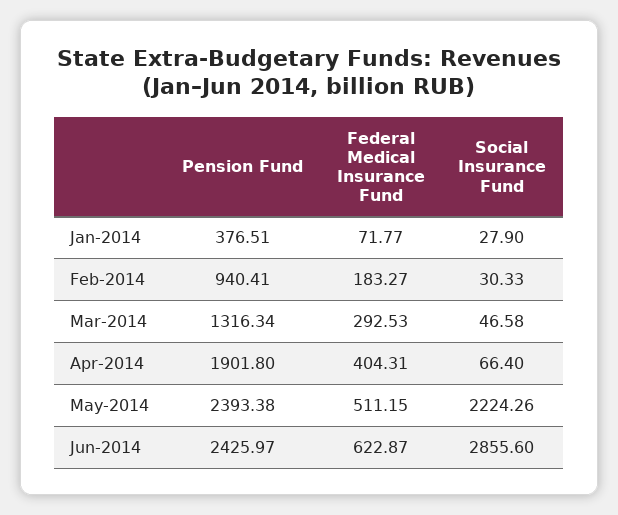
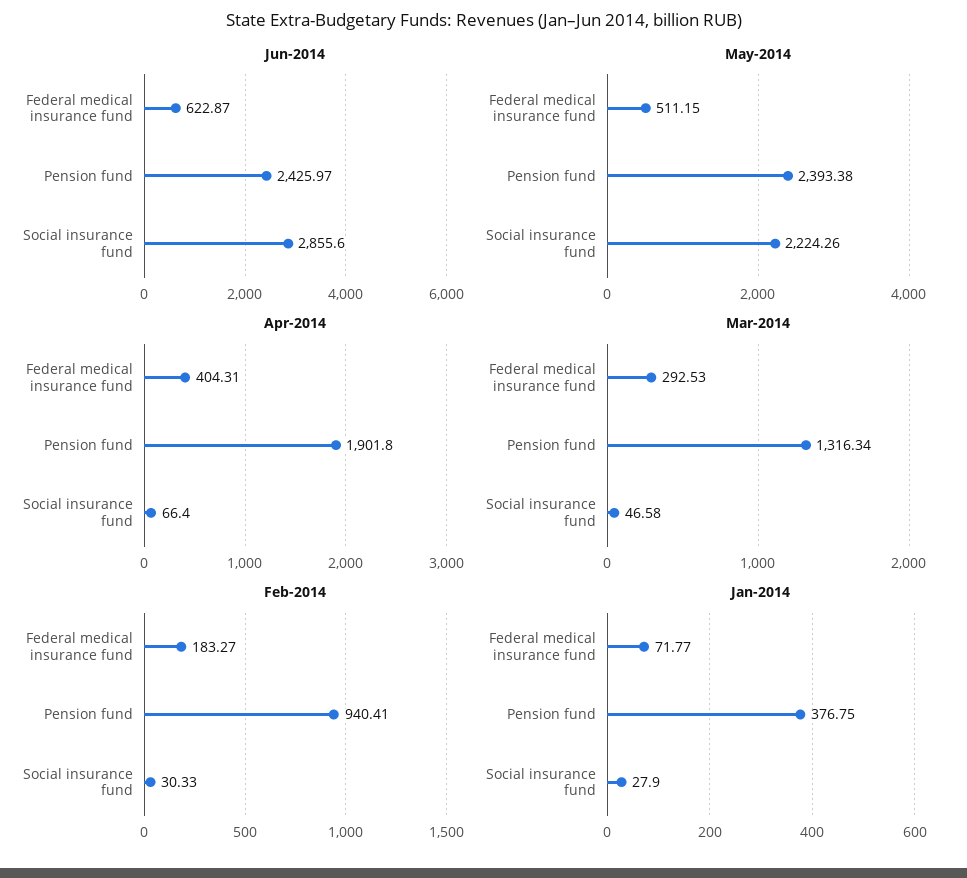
  {
    "Jan-2014": {
-     "Pension Fund": 376.51,
+     "Pension Fund": 376.75,
      "Federal Medical Insurance Fund": 71.77,
      "Social Insurance Fund": 27.9
    },
    "Feb-2014": {
      "Pension Fund": 940.41,
      "Federal Medical Insurance Fund": 183.27,
      "Social Insurance Fund": 30.33
    },
    "Mar-2014": {
      "Pension Fund": 1316.34,
      "Federal Medical Insurance Fund": 292.53,
      "Social Insurance Fund": 46.58
    },
    "Apr-2014": {
      "Pension Fund": 1901.8,
      "Federal Medical Insurance Fund": 404.31,
      "Social Insurance Fund": 66.4
    },
    "May-2014": {
      "Pension Fund": 2393.38,
      "Federal Medical Insurance Fund": 511.15,
      "Social Insurance Fund": 2224.26
    },
    "Jun-2014": {
      "Pension Fund": 2425.97,
      "Federal Medical Insurance Fund": 622.87,
      "Social Insurance Fund": 2855.6
    }
  }

